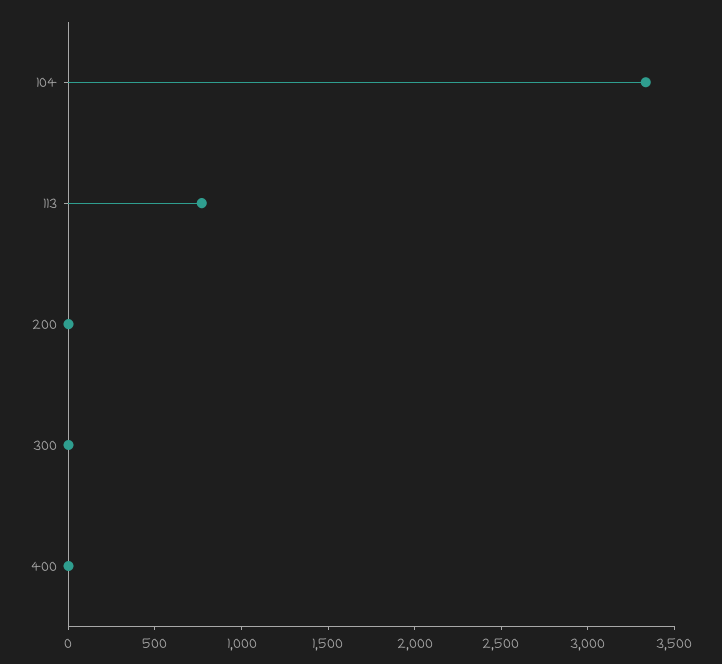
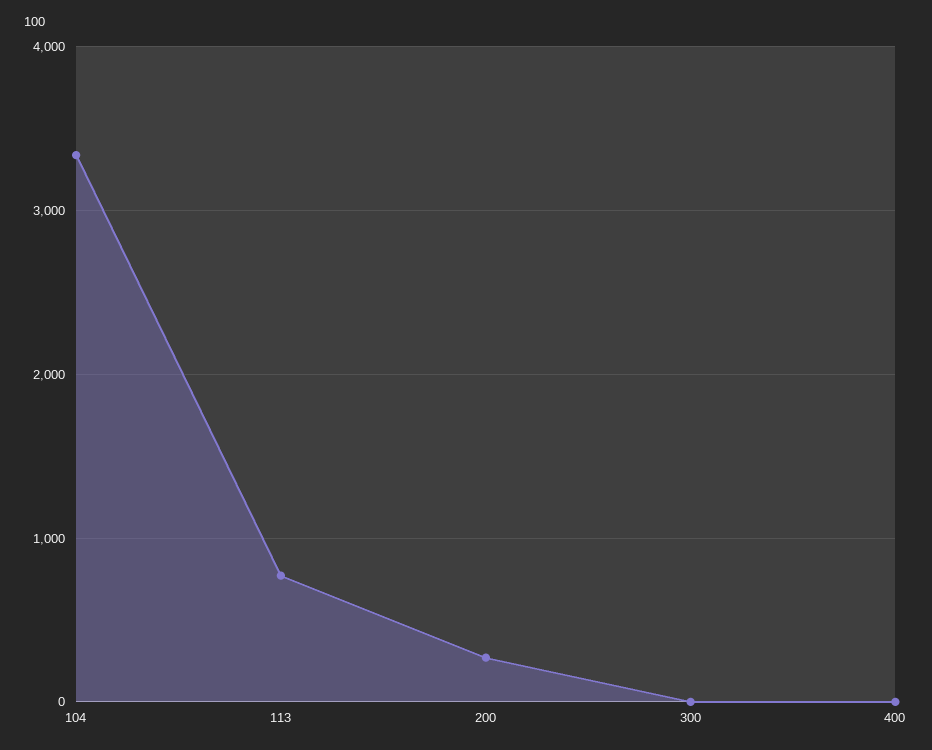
  {
    "104": 3300,
    "113": 800,
-   "200": 0,
+   "200": 300,
    "300": 0,
    "400": 0
  }

